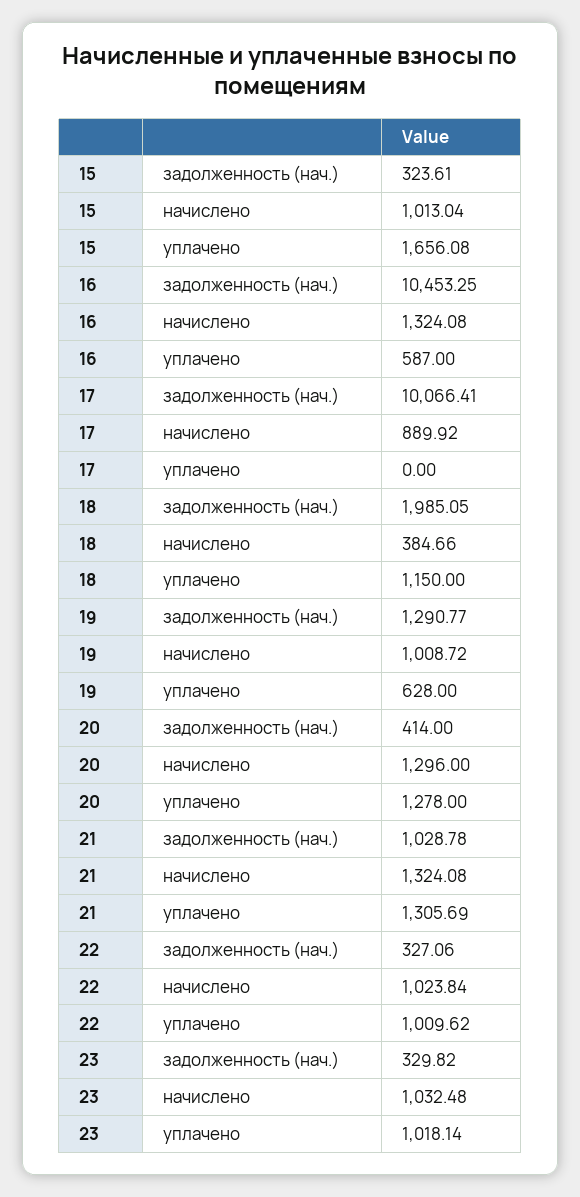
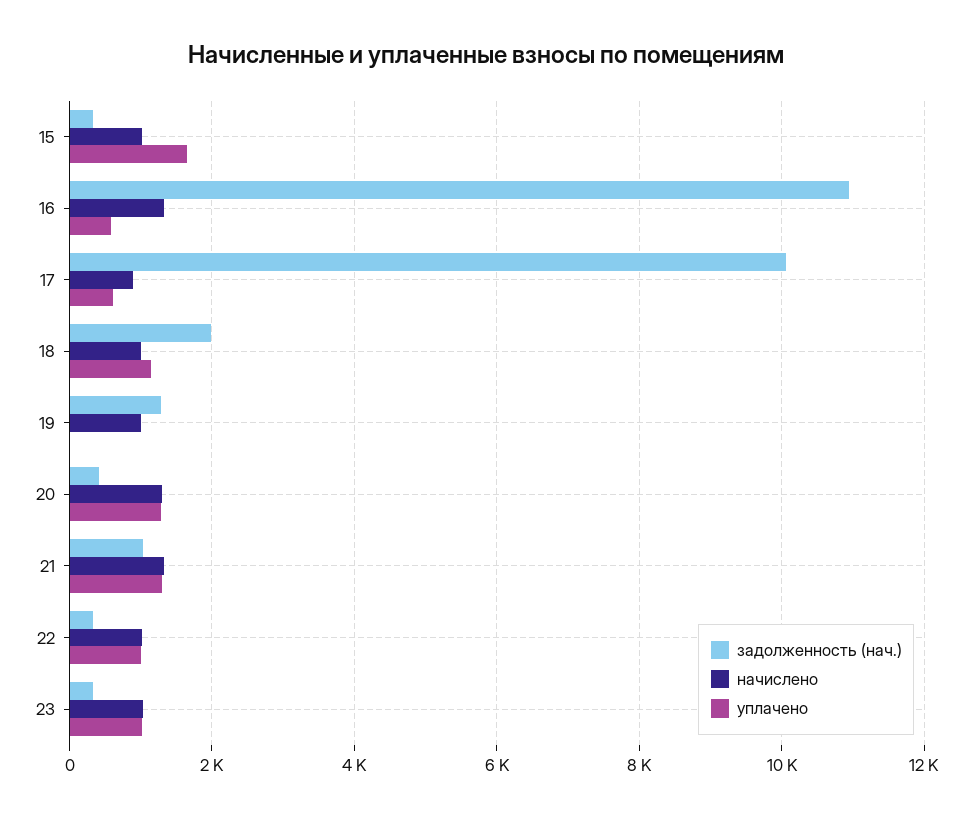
  {
    "задолженность (нач.)": {
      "15": 323.61,
-     "16": 10453.25,
+     "16": 11000,
      "17": 10066.41,
      "18": 1985.05,
      "19": 1290.77,
      "20": 414,
      "21": 1028.78,
      "22": 327.06,
      "23": 329.82
    },
    "начислено": {
      "15": 1013.04,
      "16": 1324.08,
      "17": 889.92,
-     "18": 384.66,
+     "18": 1000,
      "19": 1008.72,
      "20": 1296,
      "21": 1324.08,
      "22": 1023.84,
      "23": 1032.48
    },
    "уплачено": {
      "15": 1656.08,
      "16": 587,
-     "17": 0,
+     "17": 600,
      "18": 1150,
-     "19": 628,
+     "19": 0,
      "20": 1278,
      "21": 1305.69,
      "22": 1009.62,
      "23": 1018.14
    }
  }

